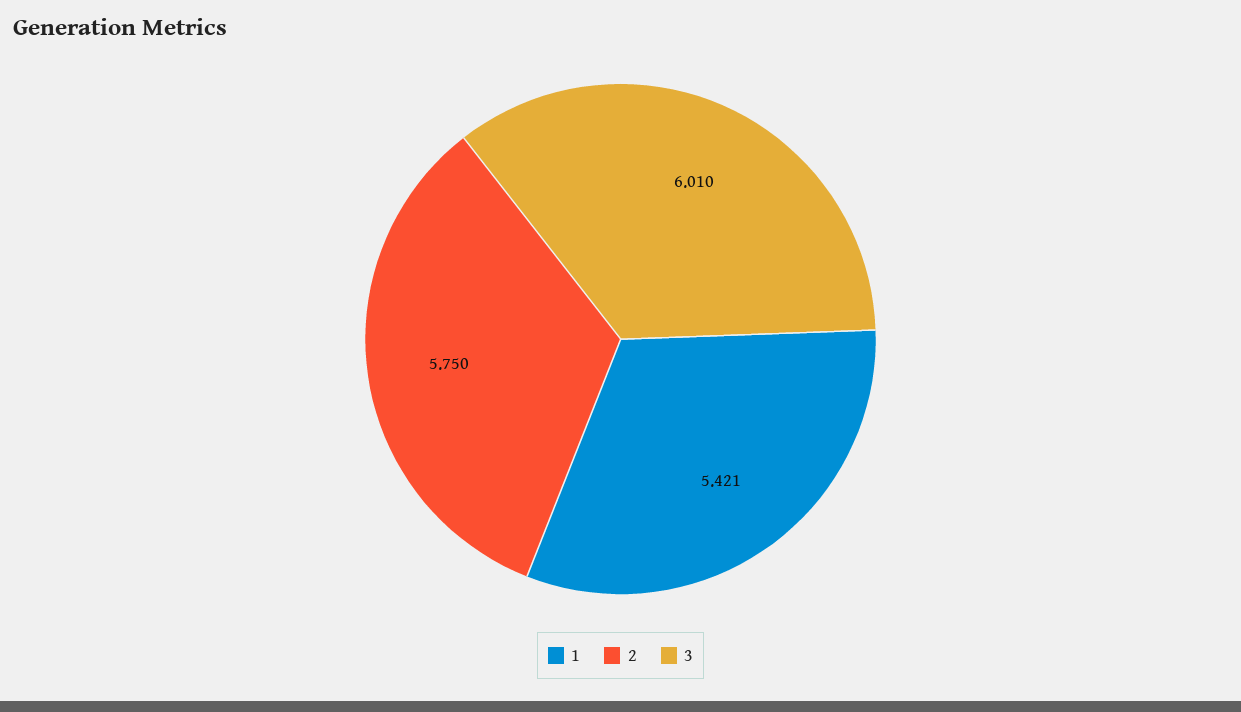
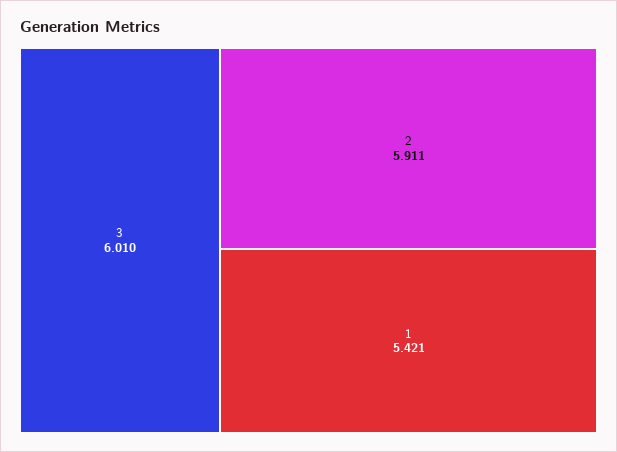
  {
    "1": 5.421,
-   "2": 5.75,
+   "2": 5.911,
    "3": 6.01
  }

